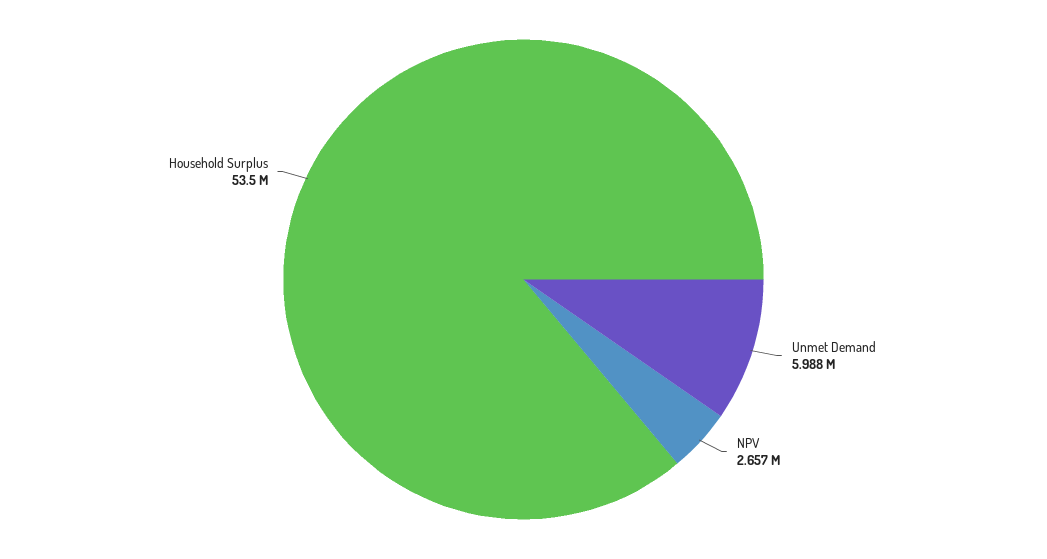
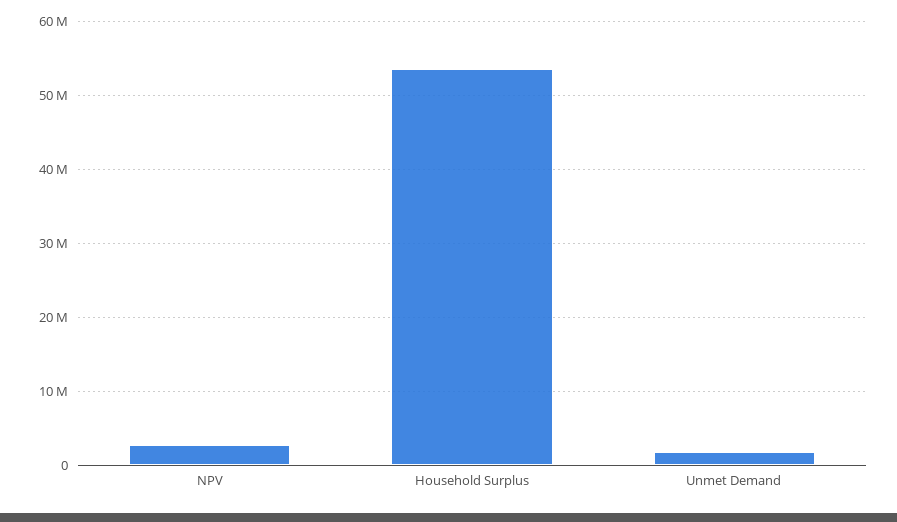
  {
-   "Unmet Demand": 5988000,
+   "Unmet Demand": 2000000,
    "NPV": 2657000,
    "Household Surplus": 53500000
  }

